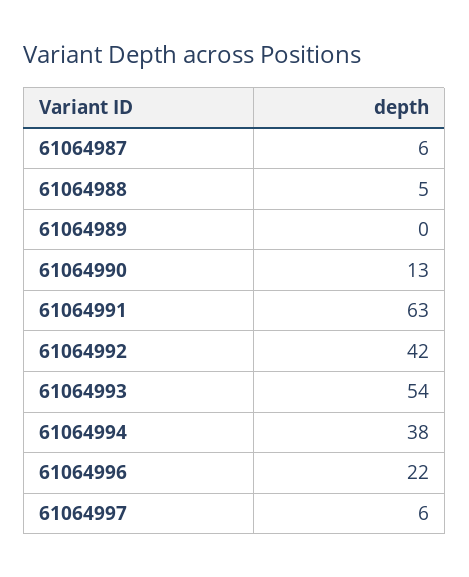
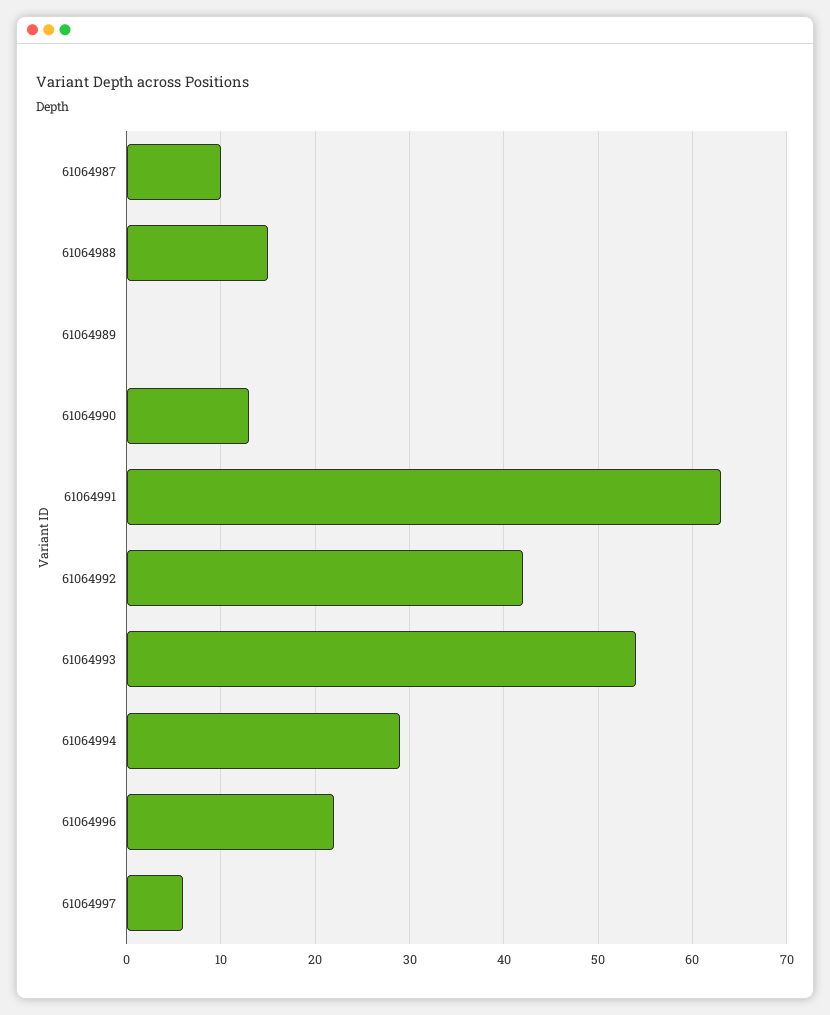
  {
-   "61064987": 6,
+   "61064987": 10,
-   "61064988": 5,
+   "61064988": 15,
    "61064989": 0,
    "61064990": 13,
    "61064991": 63,
    "61064992": 42,
    "61064993": 54,
-   "61064994": 38,
+   "61064994": 29,
    "61064996": 22,
    "61064997": 6
  }

